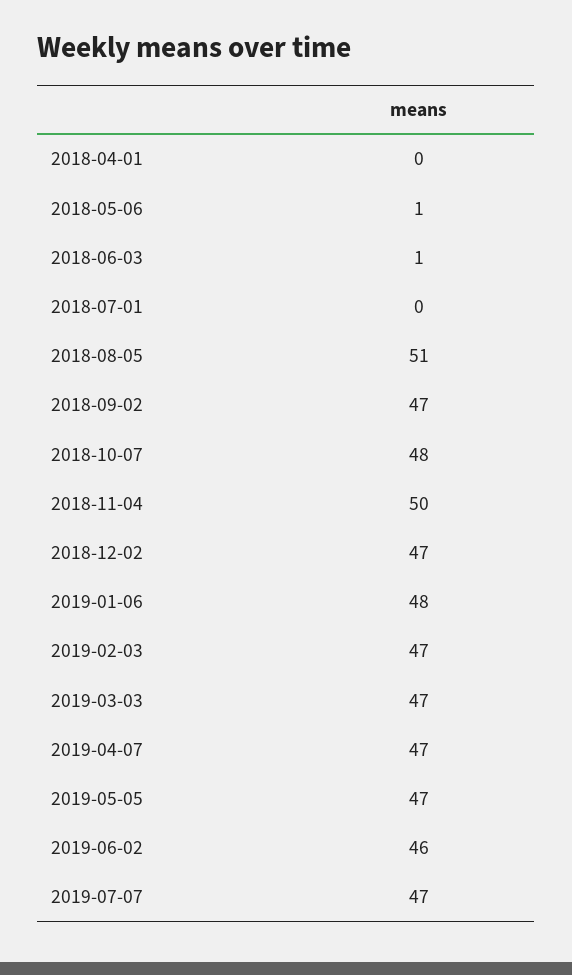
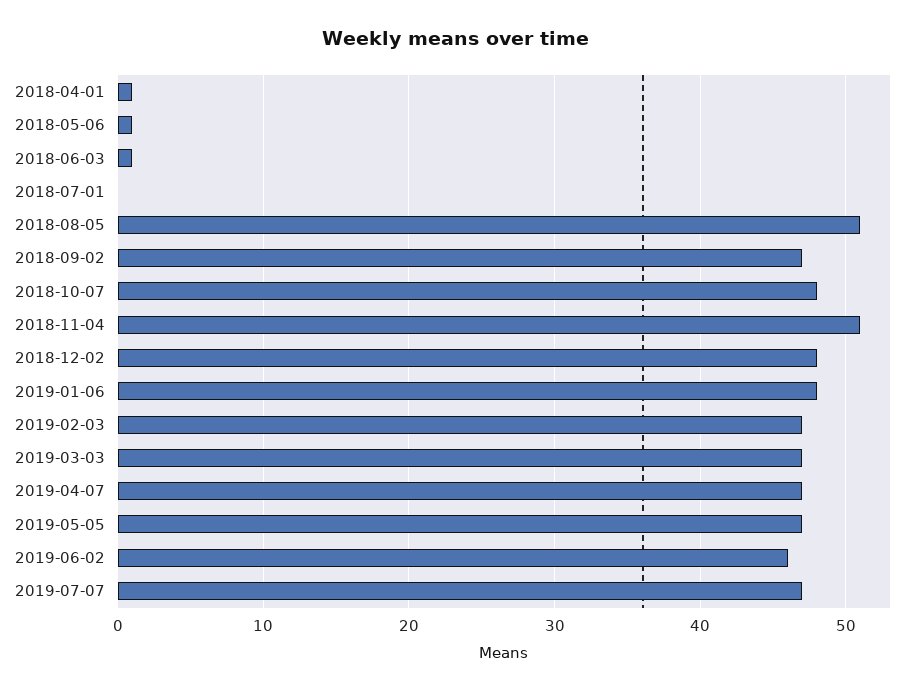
  {
-   "2018-04-01": 0,
+   "2018-04-01": 1,
    "2018-05-06": 1,
    "2018-06-03": 1,
    "2018-07-01": 0,
    "2018-08-05": 51,
    "2018-09-02": 47,
    "2018-10-07": 48,
-   "2018-11-04": 50,
+   "2018-11-04": 51,
-   "2018-12-02": 47,
+   "2018-12-02": 48,
    "2019-01-06": 48,
    "2019-02-03": 47,
    "2019-03-03": 47,
    "2019-04-07": 47,
    "2019-05-05": 47,
    "2019-06-02": 46,
    "2019-07-07": 47
  }

